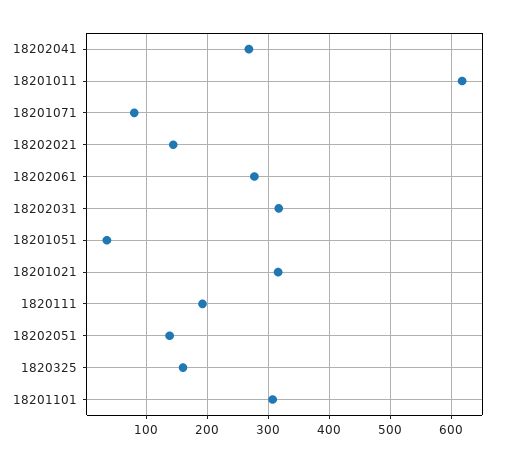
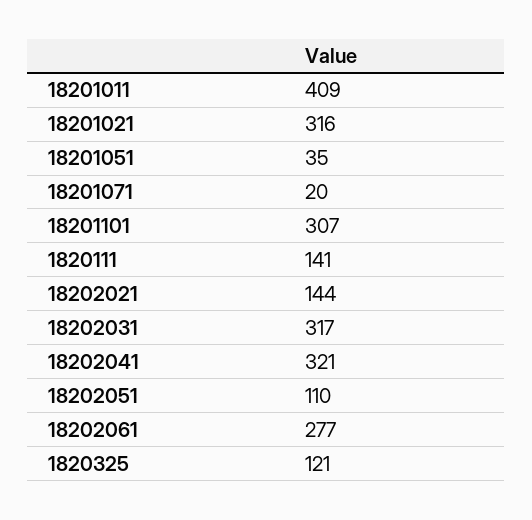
  {
-   "18202041": 270,
+   "18202041": 321,
-   "18201011": 620,
+   "18201011": 409,
-   "18201071": 80,
+   "18201071": 20,
    "18202021": 144,
    "18202061": 277,
    "18202031": 317,
    "18201051": 35,
    "18201021": 316,
-   "1820111": 190,
+   "1820111": 141,
-   "18202051": 140,
+   "18202051": 110,
-   "1820325": 160,
+   "1820325": 121,
    "18201101": 307
  }

